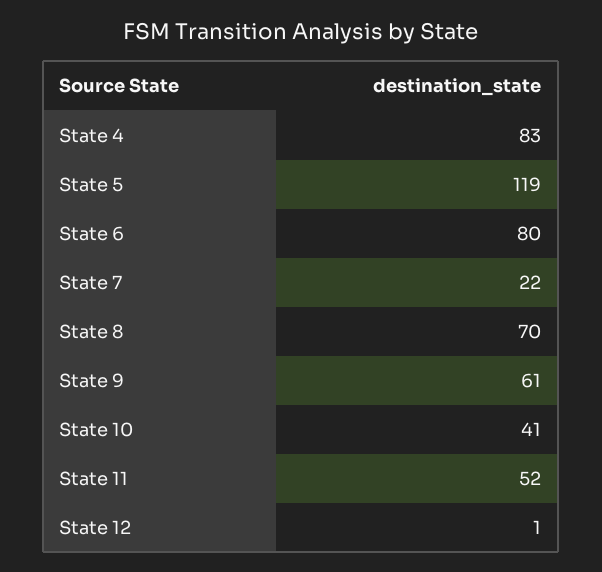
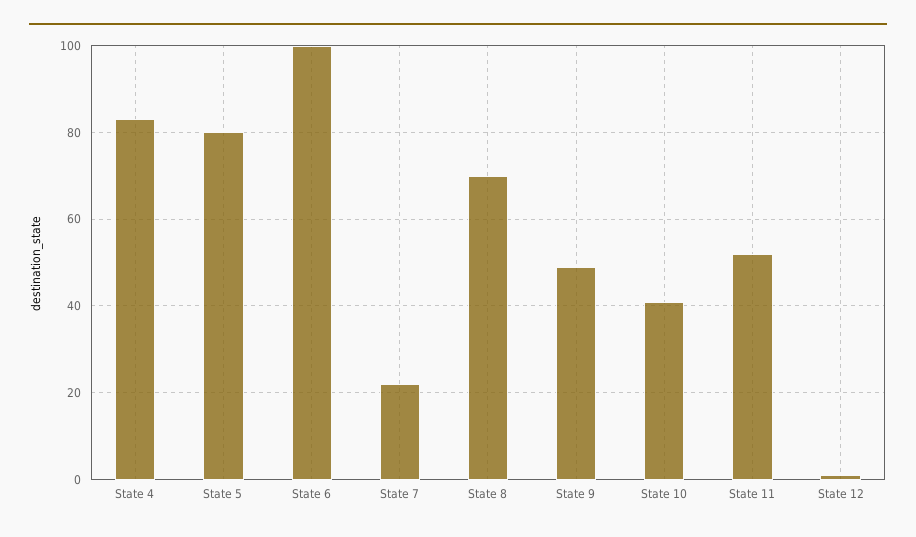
  {
    "State 4": 83,
-   "State 5": 119,
+   "State 5": 80,
-   "State 6": 80,
+   "State 6": 100,
    "State 7": 22,
    "State 8": 70,
-   "State 9": 61,
+   "State 9": 50,
    "State 10": 41,
    "State 11": 52,
    "State 12": 1
  }

